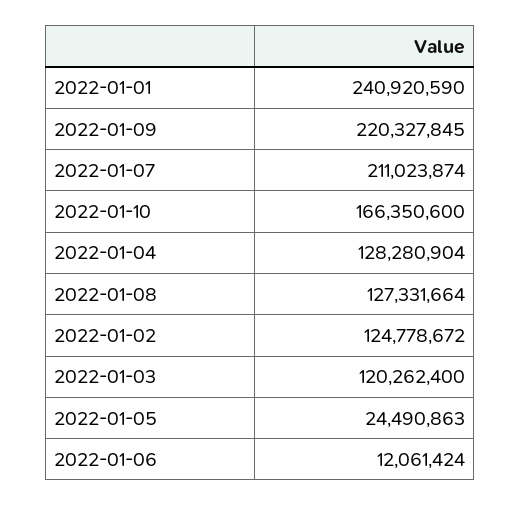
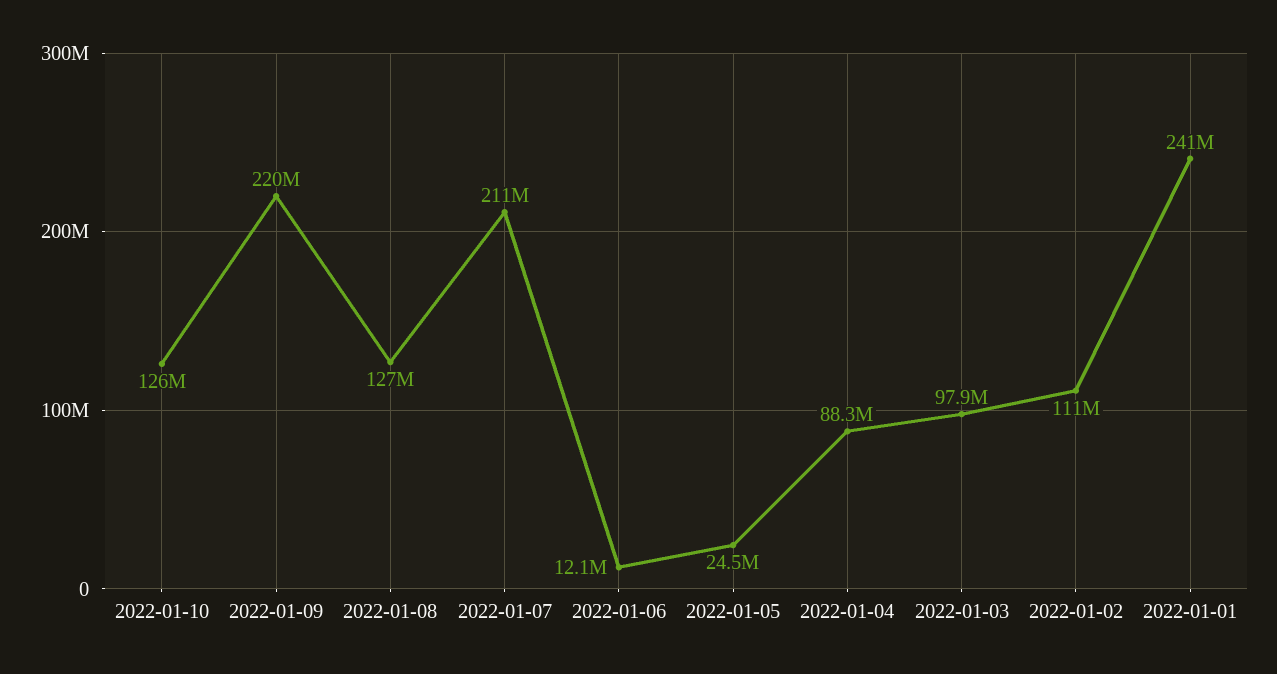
  {
    "2022-01-01": 240920590,
    "2022-01-09": 220327845,
    "2022-01-07": 211023874,
-   "2022-01-10": 166350600,
+   "2022-01-10": 126000000,
-   "2022-01-04": 128280904,
+   "2022-01-04": 88300000,
    "2022-01-08": 127331664,
-   "2022-01-02": 124778672,
+   "2022-01-02": 111000000,
-   "2022-01-03": 120262400,
+   "2022-01-03": 97900000,
    "2022-01-05": 24490863,
    "2022-01-06": 12061424
  }

